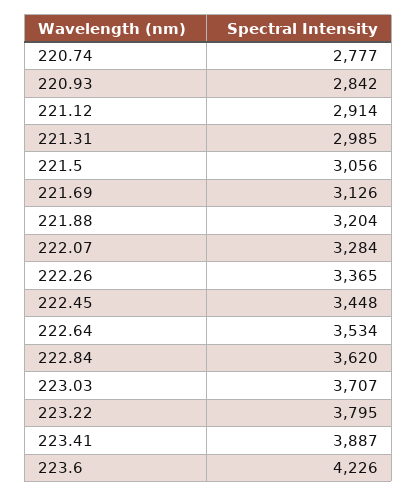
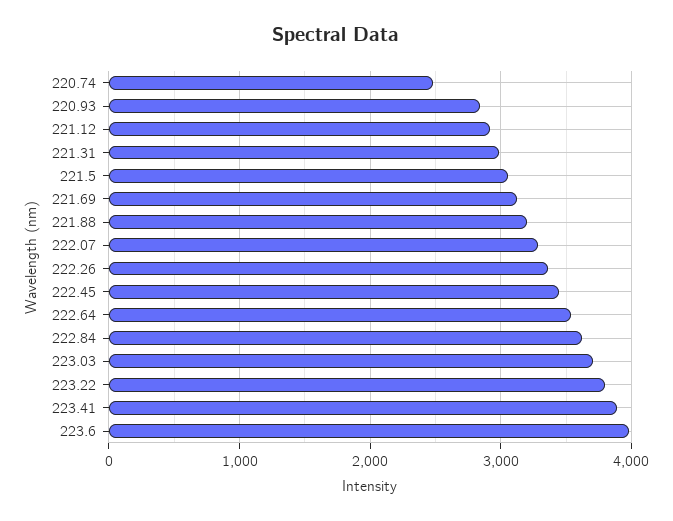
  {
-   "220.74": 2777,
+   "220.74": 2500,
    "220.93": 2842,
    "221.12": 2914,
    "221.31": 2985,
    "221.5": 3056,
    "221.69": 3126,
    "221.88": 3204,
    "222.07": 3284,
    "222.26": 3365,
    "222.45": 3448,
    "222.64": 3534,
    "222.84": 3620,
    "223.03": 3707,
    "223.22": 3795,
    "223.41": 3887,
-   "223.6": 4226
+   "223.6": 4000
  }

